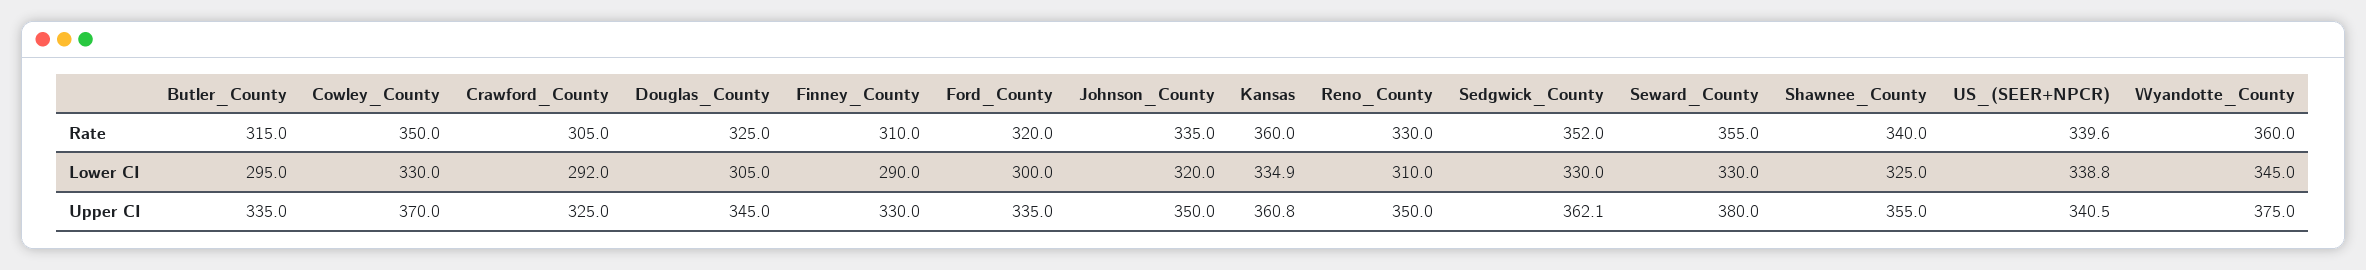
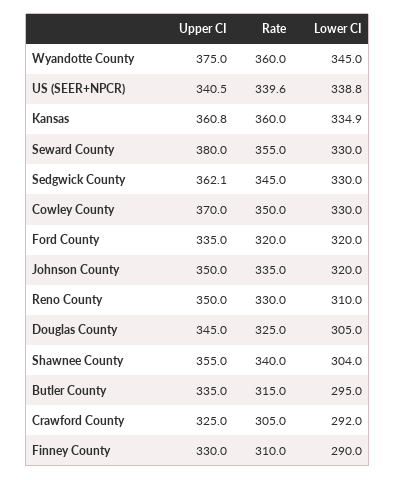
  {
    "Butler_County": {
      "Rate": 315,
      "Lower CI": 295,
      "Upper CI": 335
    },
    "Cowley_County": {
      "Rate": 350,
      "Lower CI": 330,
      "Upper CI": 370
    },
    "Crawford_County": {
      "Rate": 305,
      "Lower CI": 292,
      "Upper CI": 325
    },
    "Douglas_County": {
      "Rate": 325,
      "Lower CI": 305,
      "Upper CI": 345
    },
    "Finney_County": {
      "Rate": 310,
      "Lower CI": 290,
      "Upper CI": 330
    },
    "Ford_County": {
      "Rate": 320,
-     "Lower CI": 300,
+     "Lower CI": 320,
      "Upper CI": 335
    },
    "Johnson_County": {
      "Rate": 335,
      "Lower CI": 320,
      "Upper CI": 350
    },
    "Kansas": {
      "Rate": 360,
      "Lower CI": 334.9,
      "Upper CI": 360.8
    },
    "Reno_County": {
      "Rate": 330,
      "Lower CI": 310,
      "Upper CI": 350
    },
    "Sedgwick_County": {
-     "Rate": 352,
+     "Rate": 345,
      "Lower CI": 330,
      "Upper CI": 362.1
    },
    "Seward_County": {
      "Rate": 355,
      "Lower CI": 330,
      "Upper CI": 380
    },
    "Shawnee_County": {
      "Rate": 340,
-     "Lower CI": 325,
+     "Lower CI": 304,
      "Upper CI": 355
    },
    "US_(SEER+NPCR)": {
      "Rate": 339.6,
      "Lower CI": 338.8,
      "Upper CI": 340.5
    },
    "Wyandotte_County": {
      "Rate": 360,
      "Lower CI": 345,
      "Upper CI": 375
    }
  }

